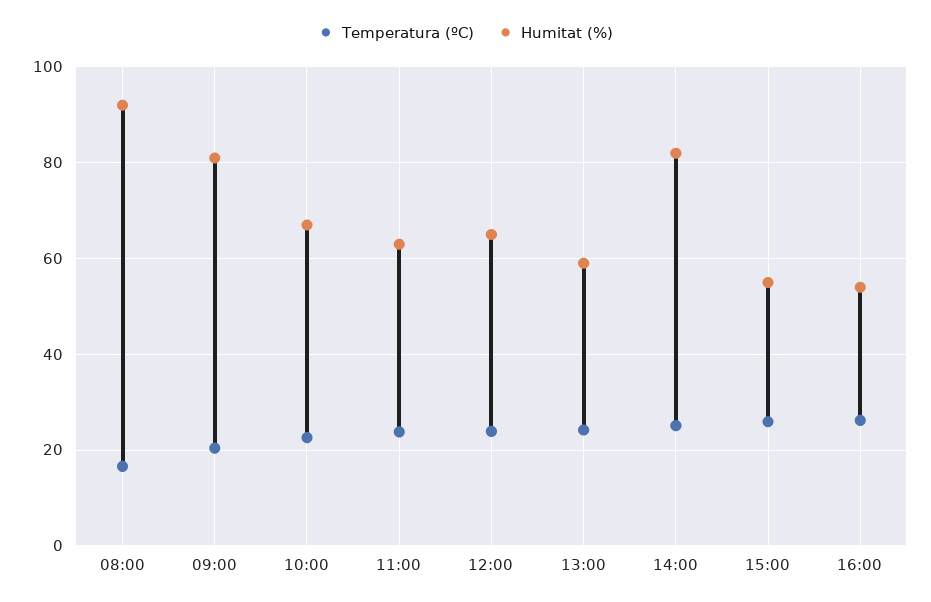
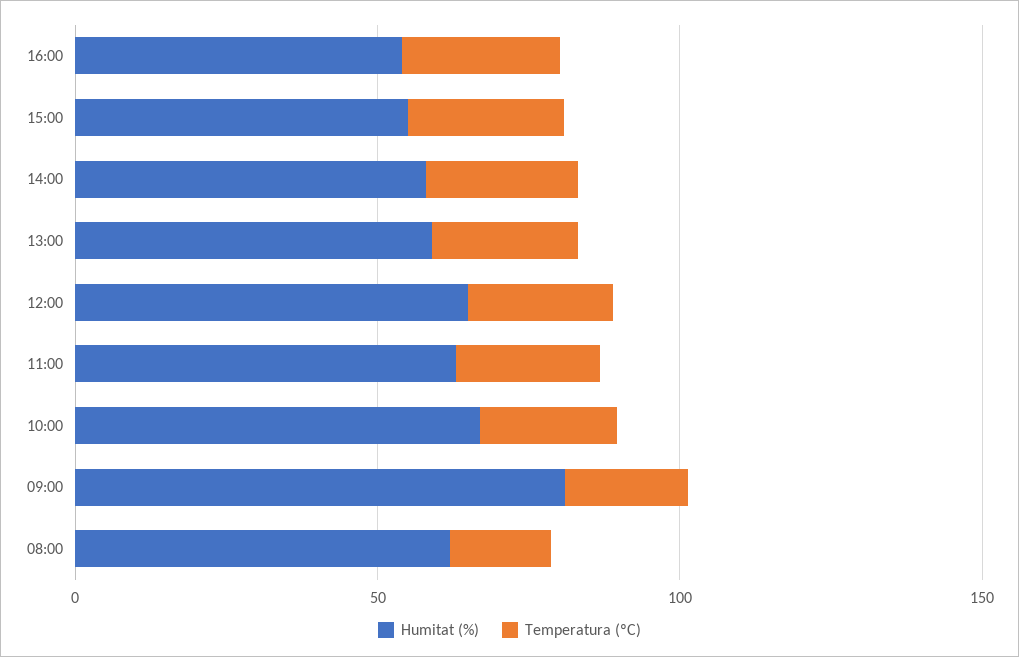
  {
    "Temperatura (ºC)": {
      "08:00": 16,
      "09:00": 20,
      "10:00": 22,
      "11:00": 24,
      "12:00": 24,
      "13:00": 24,
      "14:00": 26,
      "15:00": 26,
      "16:00": 26
    },
    "Humitat (%)": {
-     "08:00": 92,
+     "08:00": 60,
      "09:00": 82,
      "10:00": 68,
      "11:00": 64,
      "12:00": 66,
      "13:00": 60,
-     "14:00": 82,
+     "14:00": 60,
      "15:00": 56,
      "16:00": 54
    }
  }

